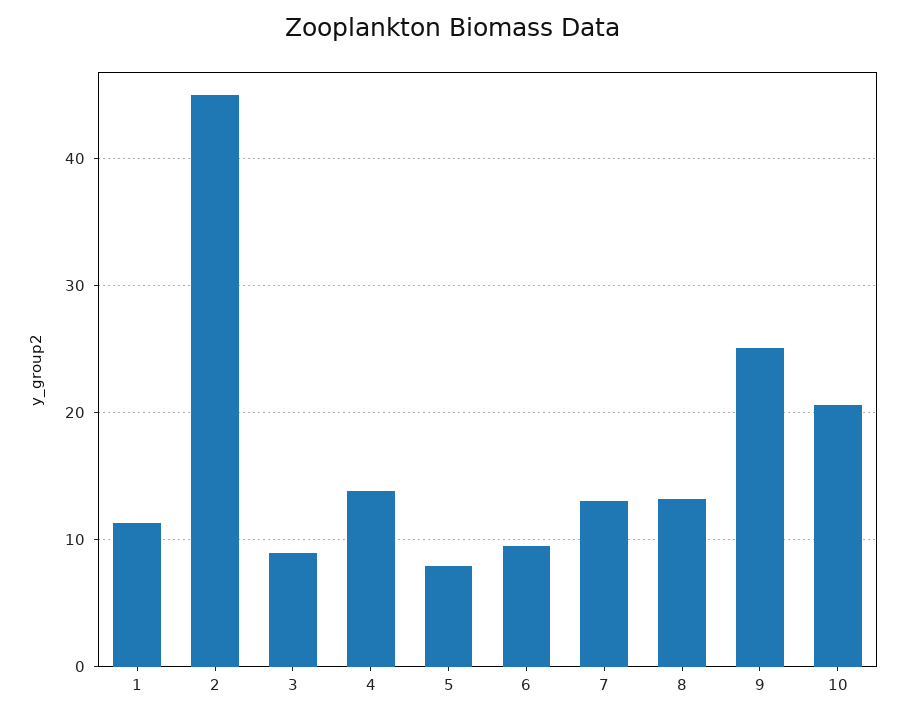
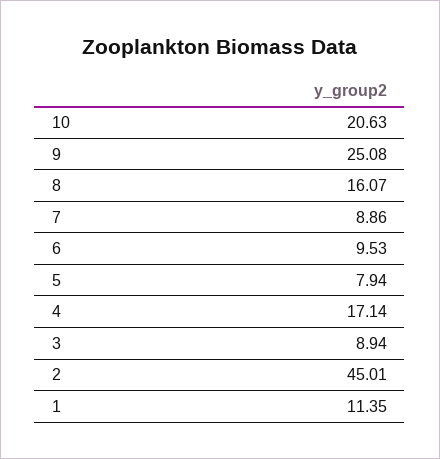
  {
    "1": 11.35,
    "2": 45.01,
    "3": 8.94,
-   "4": 14,
+   "4": 17.14,
    "5": 7.94,
    "6": 9.53,
-   "7": 13,
+   "7": 8.86,
-   "8": 13,
+   "8": 16.07,
    "9": 25.08,
    "10": 20.63
  }

